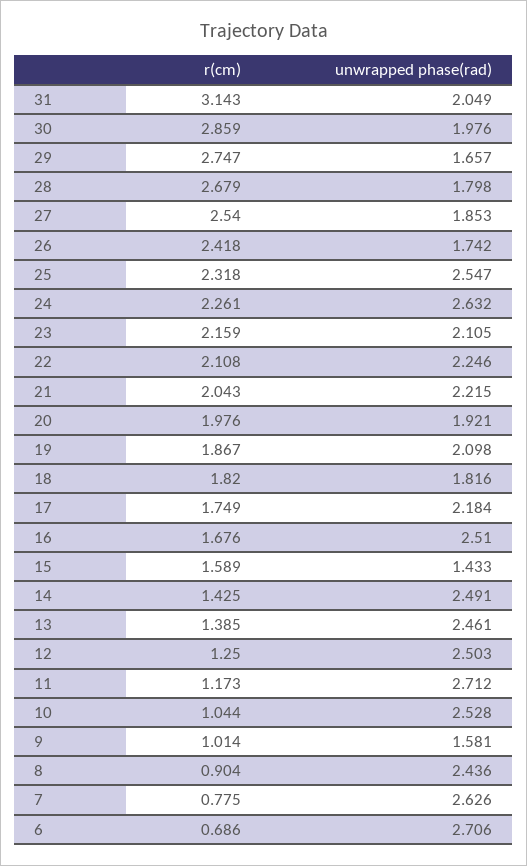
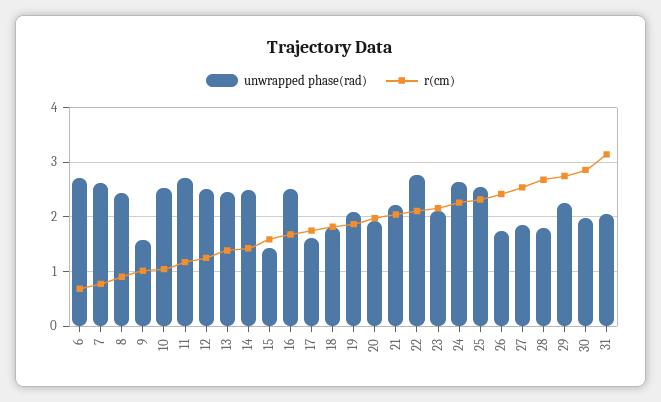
  {
    "r(cm)": {
      "31": 3.143,
      "30": 2.859,
      "29": 2.747,
      "28": 2.679,
      "27": 2.54,
      "26": 2.418,
      "25": 2.318,
      "24": 2.261,
      "23": 2.159,
      "22": 2.108,
      "21": 2.043,
      "20": 1.976,
      "19": 1.867,
      "18": 1.82,
      "17": 1.749,
      "16": 1.676,
      "15": 1.589,
      "14": 1.425,
      "13": 1.385,
      "12": 1.25,
      "11": 1.173,
      "10": 1.044,
      "9": 1.014,
      "8": 0.904,
      "7": 0.775,
      "6": 0.686
    },
    "unwrapped phase(rad)": {
      "31": 2.049,
      "30": 1.976,
-     "29": 1.657,
+     "29": 2.2,
      "28": 1.798,
      "27": 1.853,
      "26": 1.742,
      "25": 2.547,
      "24": 2.632,
      "23": 2.105,
-     "22": 2.246,
+     "22": 2.8,
      "21": 2.215,
      "20": 1.921,
      "19": 2.098,
      "18": 1.816,
-     "17": 2.184,
+     "17": 1.6,
      "16": 2.51,
      "15": 1.433,
      "14": 2.491,
      "13": 2.461,
      "12": 2.503,
      "11": 2.712,
      "10": 2.528,
      "9": 1.581,
      "8": 2.436,
      "7": 2.626,
      "6": 2.706
    }
  }

